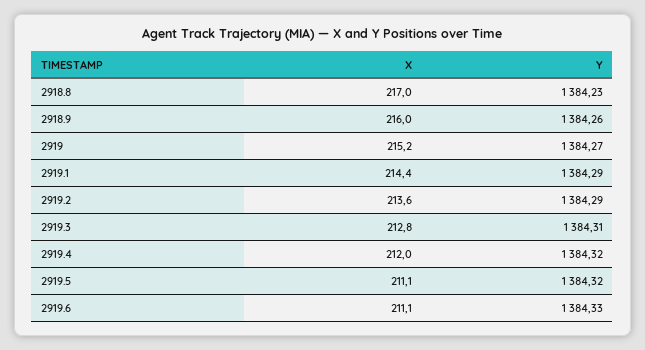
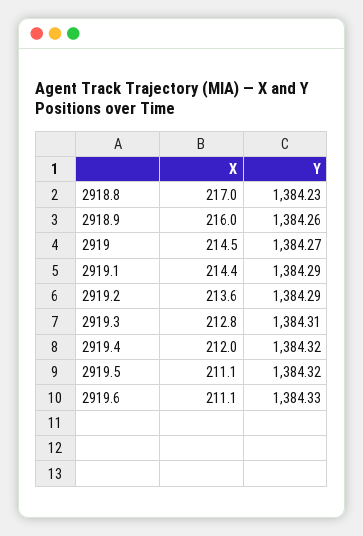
  {
    "X": {
      "2918.8": 217,
      "2918.9": 216,
-     "2919": 215.2,
+     "2919": 214.5,
      "2919.1": 214.4,
      "2919.2": 213.6,
      "2919.3": 212.8,
      "2919.4": 212,
      "2919.5": 211.1,
      "2919.6": 211.1
    },
    "Y": {
      "2918.8": 1384.23,
      "2918.9": 1384.26,
      "2919": 1384.27,
      "2919.1": 1384.29,
      "2919.2": 1384.29,
      "2919.3": 1384.31,
      "2919.4": 1384.32,
      "2919.5": 1384.32,
      "2919.6": 1384.33
    }
  }

